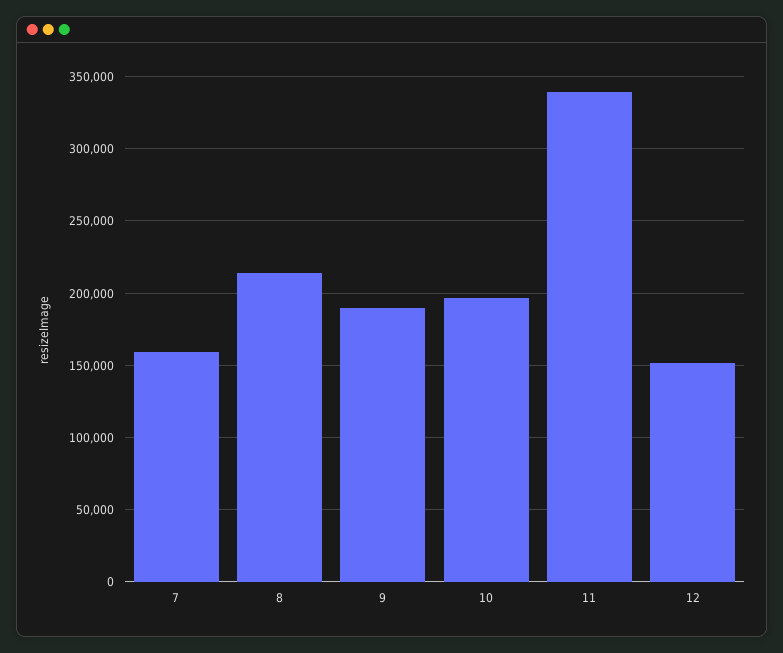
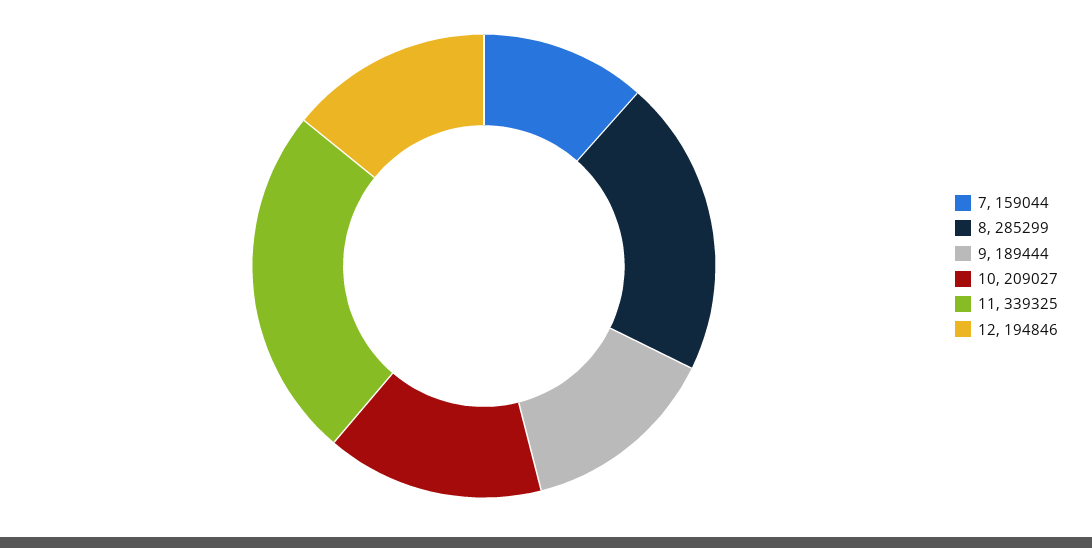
  {
    "7": 159044,
-   "8": 215000,
+   "8": 285299,
    "9": 189444,
-   "10": 195000,
+   "10": 209027,
    "11": 339325,
-   "12": 150000
+   "12": 194846
  }

